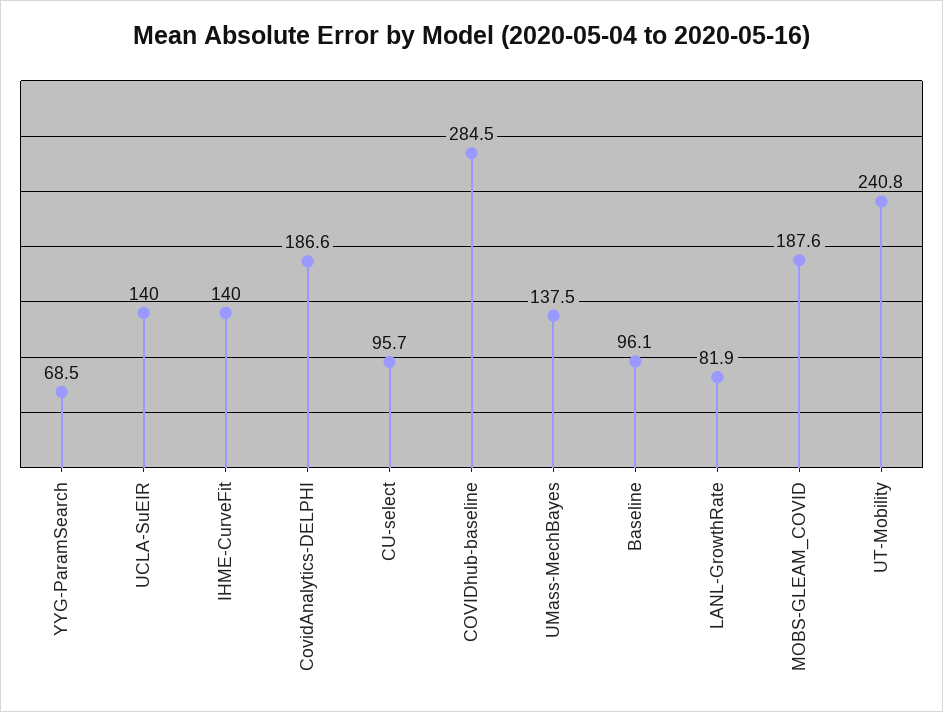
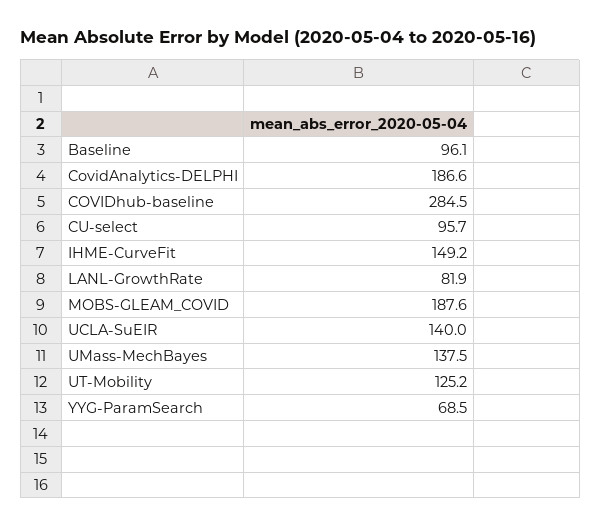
  {
    "YYG-ParamSearch": 68.5,
    "UCLA-SuEIR": 140,
-   "IHME-CurveFit": 140,
+   "IHME-CurveFit": 149.2,
    "CovidAnalytics-DELPHI": 186.6,
    "CU-select": 95.7,
    "COVIDhub-baseline": 284.5,
    "UMass-MechBayes": 137.5,
    "Baseline": 96.1,
    "LANL-GrowthRate": 81.9,
    "MOBS-GLEAM_COVID": 187.6,
-   "UT-Mobility": 240.8
+   "UT-Mobility": 125.2
  }

